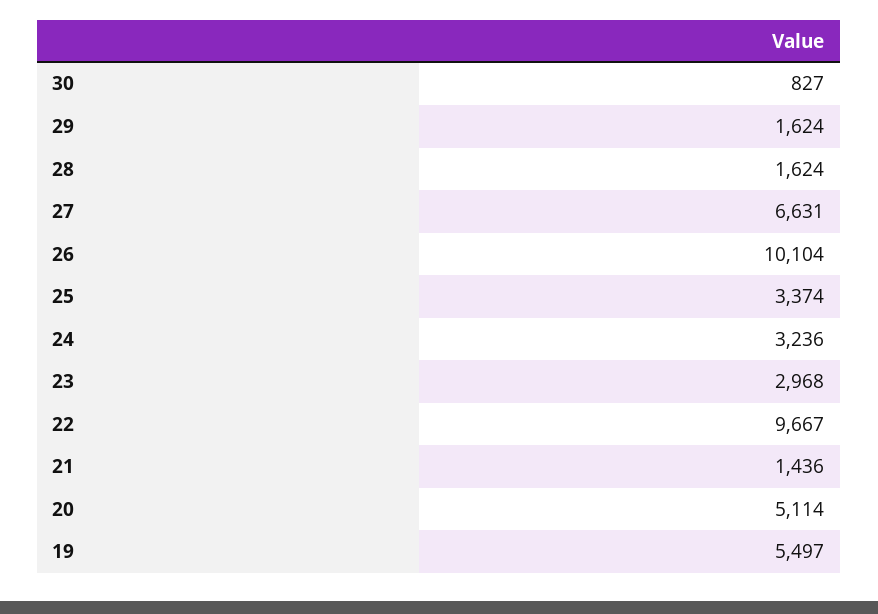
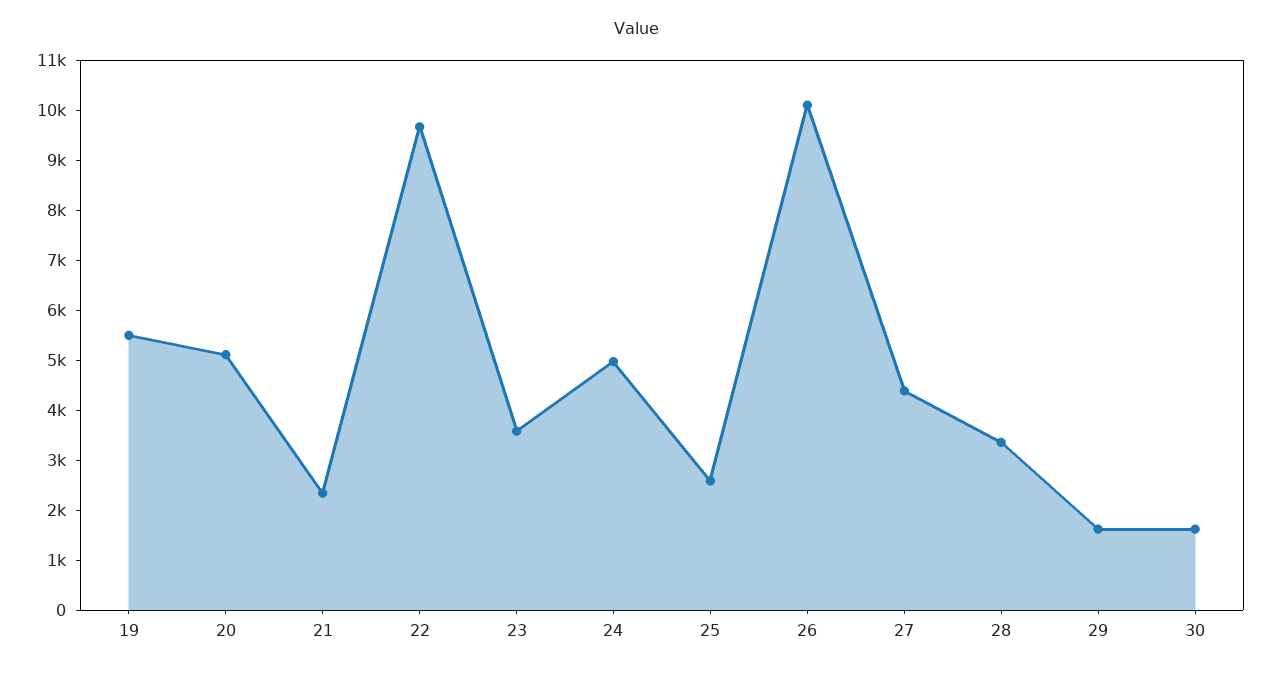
  {
-   "30": 827,
+   "30": 1600,
    "29": 1624,
-   "28": 1624,
+   "28": 3400,
-   "27": 6631,
+   "27": 4400,
    "26": 10104,
-   "25": 3374,
+   "25": 2600,
-   "24": 3236,
+   "24": 5000,
-   "23": 2968,
+   "23": 3600,
    "22": 9667,
-   "21": 1436,
+   "21": 2400,
    "20": 5114,
    "19": 5497
  }

